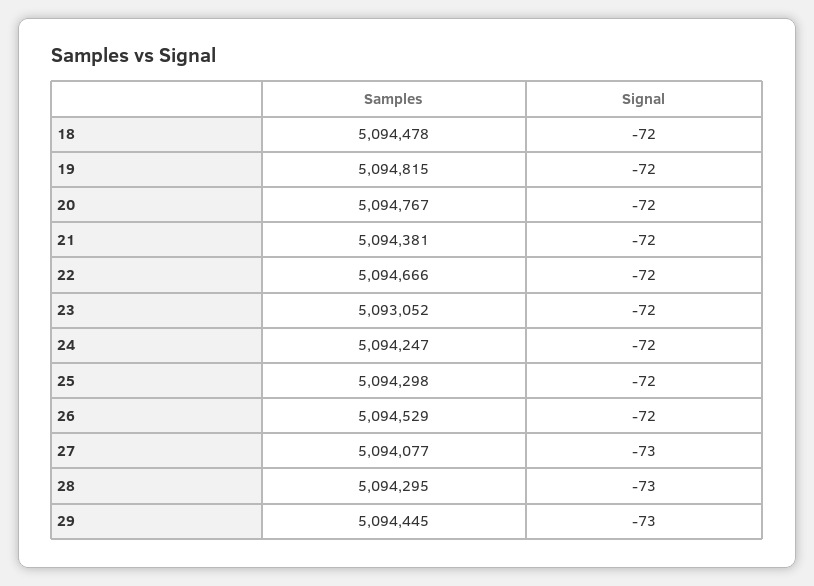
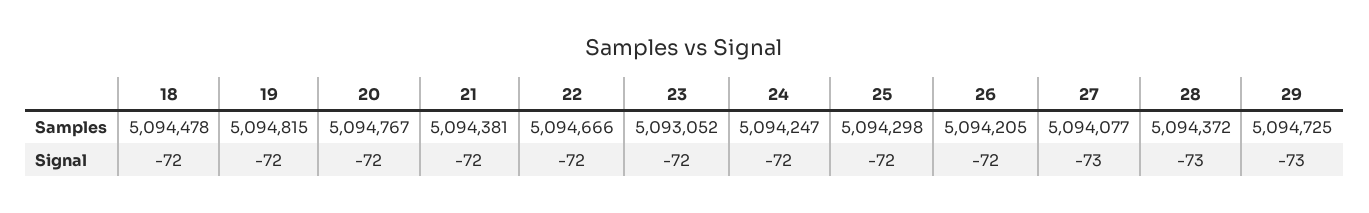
  {
    "Samples": {
      "18": 5094478,
      "19": 5094815,
      "20": 5094767,
      "21": 5094381,
      "22": 5094666,
      "23": 5093052,
      "24": 5094247,
      "25": 5094298,
-     "26": 5094529,
+     "26": 5094205,
      "27": 5094077,
-     "28": 5094295,
+     "28": 5094372,
-     "29": 5094445
+     "29": 5094725
    },
    "Signal": {
      "18": -72,
      "19": -72,
      "20": -72,
      "21": -72,
      "22": -72,
      "23": -72,
      "24": -72,
      "25": -72,
      "26": -72,
      "27": -73,
      "28": -73,
      "29": -73
    }
  }

